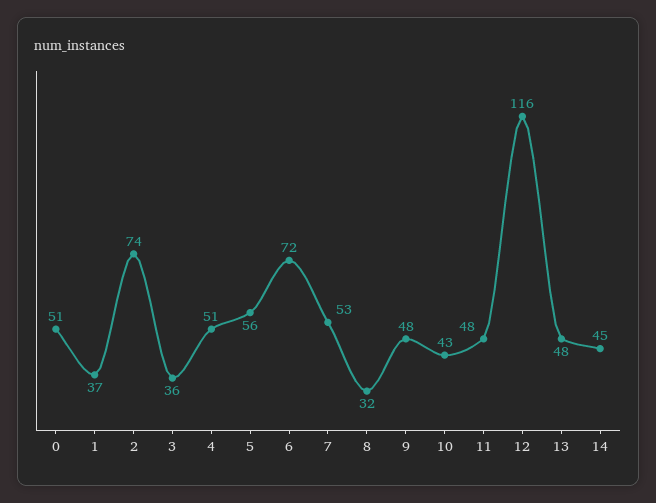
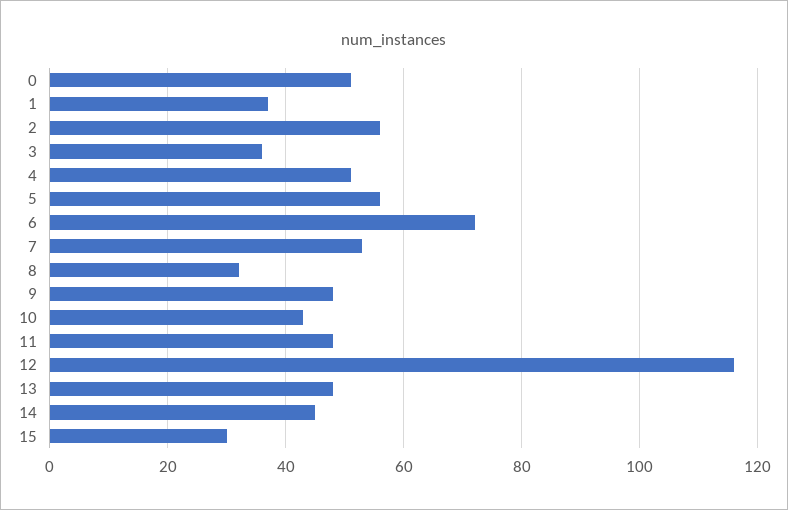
  {
    "0": 51,
    "1": 37,
-   "2": 74,
+   "2": 55,
    "3": 36,
    "4": 51,
    "5": 56,
    "6": 72,
    "7": 53,
    "8": 32,
    "9": 48,
    "10": 43,
    "11": 48,
    "12": 116,
    "13": 48,
-   "14": 45
+   "14": 45,
+   "15": 30
  }

